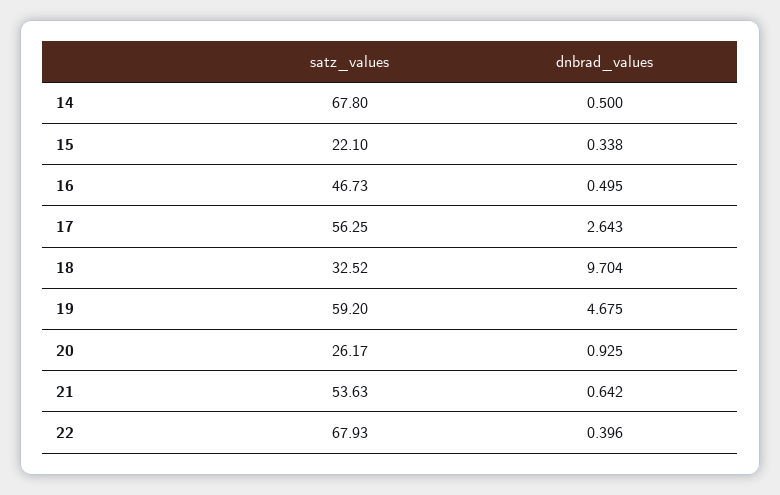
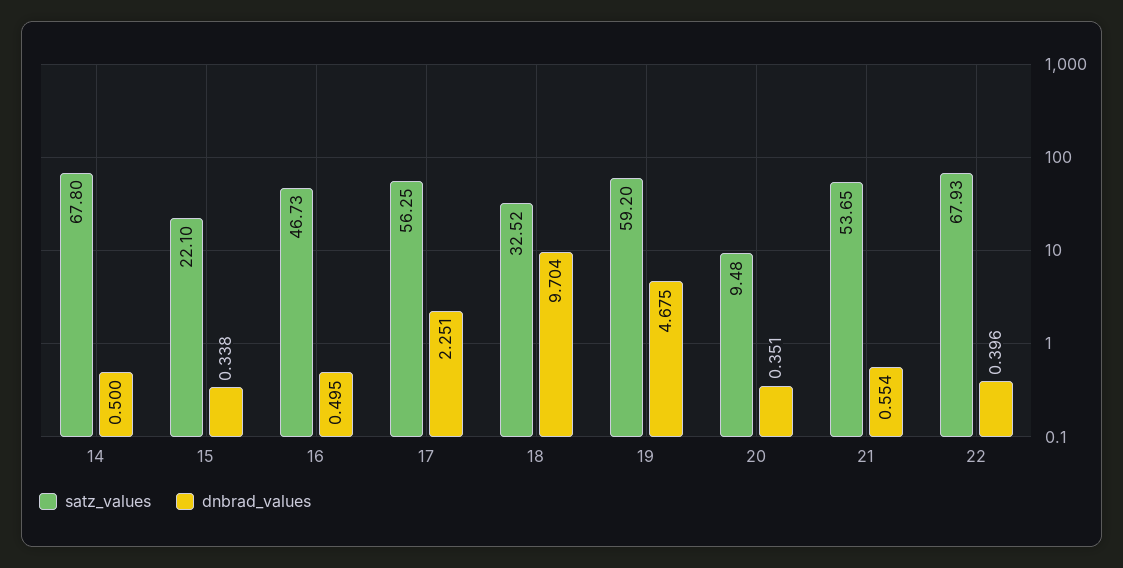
  {
    "satz_values": {
      "14": 67.8,
      "15": 22.1,
      "16": 46.73,
      "17": 56.25,
      "18": 32.52,
      "19": 59.2,
-     "20": 26.17,
+     "20": 9.48,
-     "21": 53.63,
+     "21": 53.65,
      "22": 67.93
    },
    "dnbrad_values": {
      "14": 0.5,
      "15": 0.338,
      "16": 0.495,
-     "17": 2.643,
+     "17": 2.251,
      "18": 9.704,
      "19": 4.675,
-     "20": 0.925,
+     "20": 0.351,
-     "21": 0.642,
+     "21": 0.554,
      "22": 0.396
    }
  }

